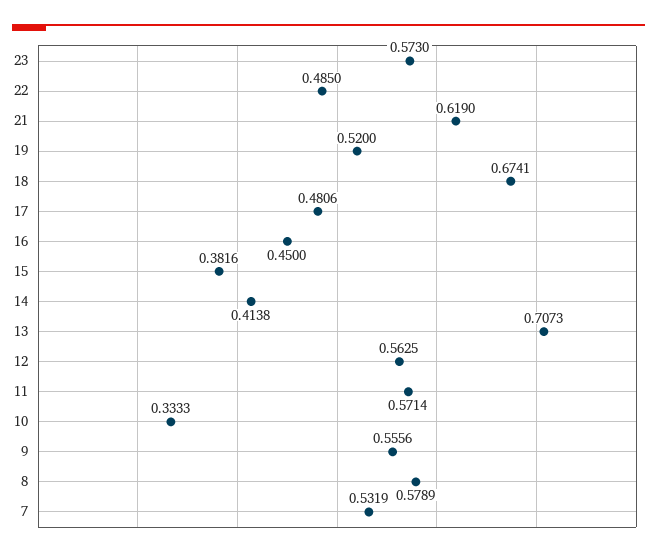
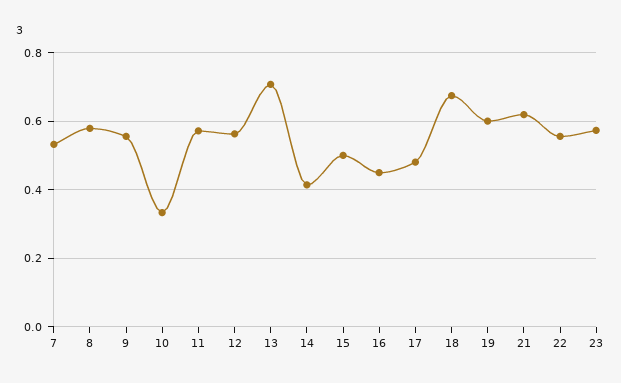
  {
    "23": 0.573,
-   "22": 0.485,
+   "22": 0.56,
    "21": 0.619,
-   "19": 0.52,
+   "19": 0.6,
    "18": 0.6741,
    "17": 0.4806,
    "16": 0.45,
-   "15": 0.3816,
+   "15": 0.5,
    "14": 0.4138,
    "13": 0.7073,
    "12": 0.5625,
    "11": 0.5714,
    "10": 0.3333,
    "9": 0.5556,
    "8": 0.5789,
    "7": 0.5319
  }

